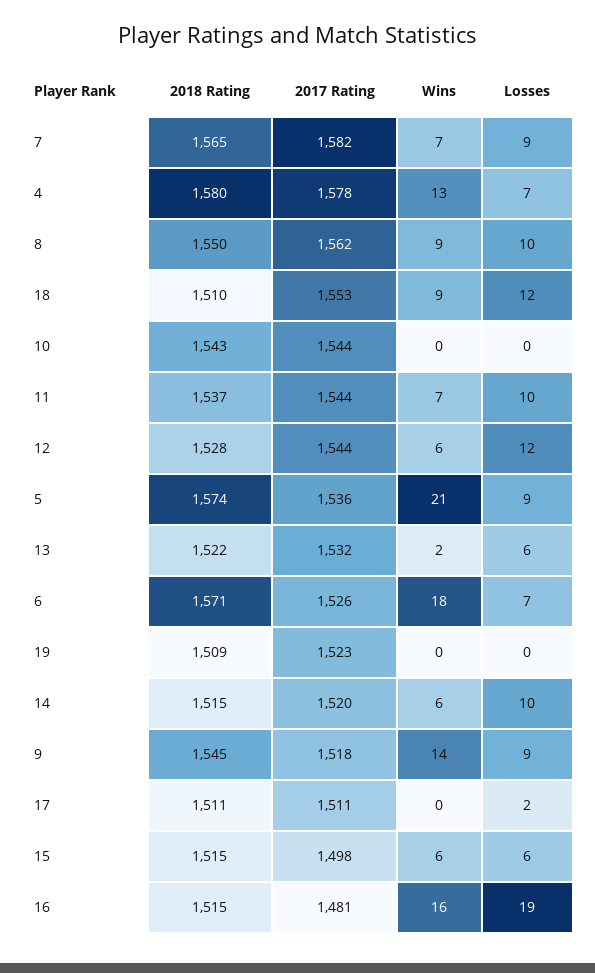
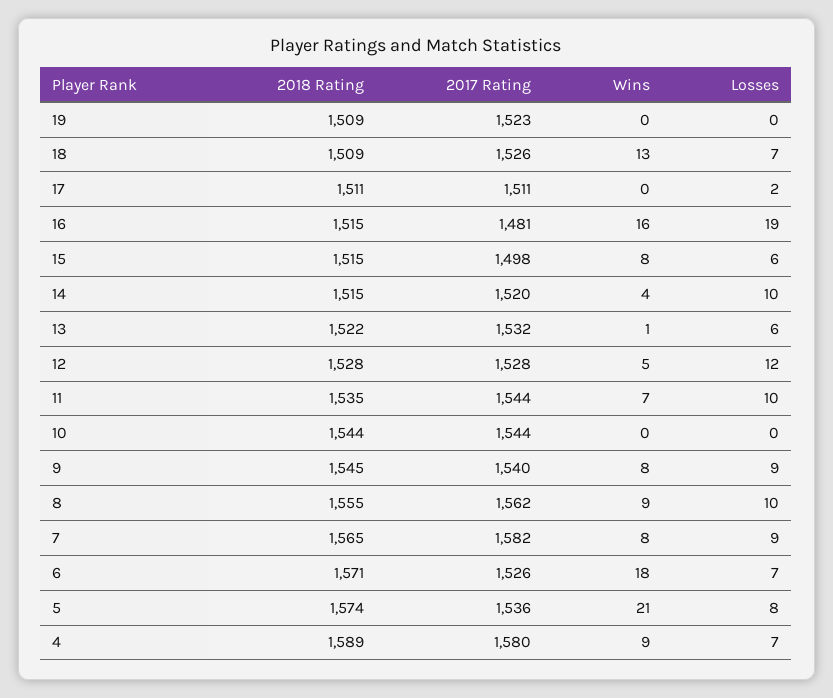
  {
    "2018 Rating": {
      "7": 1565,
-     "4": 1580,
+     "4": 1589,
-     "8": 1550,
+     "8": 1555,
-     "18": 1510,
+     "18": 1509,
-     "10": 1543,
+     "10": 1544,
-     "11": 1537,
+     "11": 1535,
      "12": 1528,
      "5": 1574,
      "13": 1522,
      "6": 1571,
      "19": 1509,
      "14": 1515,
      "9": 1545,
      "17": 1511,
      "15": 1515,
      "16": 1515
    },
    "2017 Rating": {
      "7": 1582,
-     "4": 1578,
+     "4": 1580,
      "8": 1562,
-     "18": 1553,
+     "18": 1526,
      "10": 1544,
      "11": 1544,
-     "12": 1544,
+     "12": 1528,
      "5": 1536,
      "13": 1532,
      "6": 1526,
      "19": 1523,
      "14": 1520,
-     "9": 1518,
+     "9": 1540,
      "17": 1511,
      "15": 1498,
      "16": 1481
    },
    "Wins": {
-     "7": 7,
+     "7": 8,
-     "4": 13,
+     "4": 9,
      "8": 9,
-     "18": 9,
+     "18": 13,
      "10": 0,
      "11": 7,
-     "12": 6,
+     "12": 5,
      "5": 21,
-     "13": 2,
+     "13": 1,
      "6": 18,
      "19": 0,
-     "14": 6,
+     "14": 4,
-     "9": 14,
+     "9": 8,
      "17": 0,
-     "15": 6,
+     "15": 8,
      "16": 16
    },
    "Losses": {
      "7": 9,
      "4": 7,
      "8": 10,
-     "18": 12,
+     "18": 7,
      "10": 0,
      "11": 10,
      "12": 12,
-     "5": 9,
+     "5": 8,
      "13": 6,
      "6": 7,
      "19": 0,
      "14": 10,
      "9": 9,
      "17": 2,
      "15": 6,
      "16": 19
    }
  }

